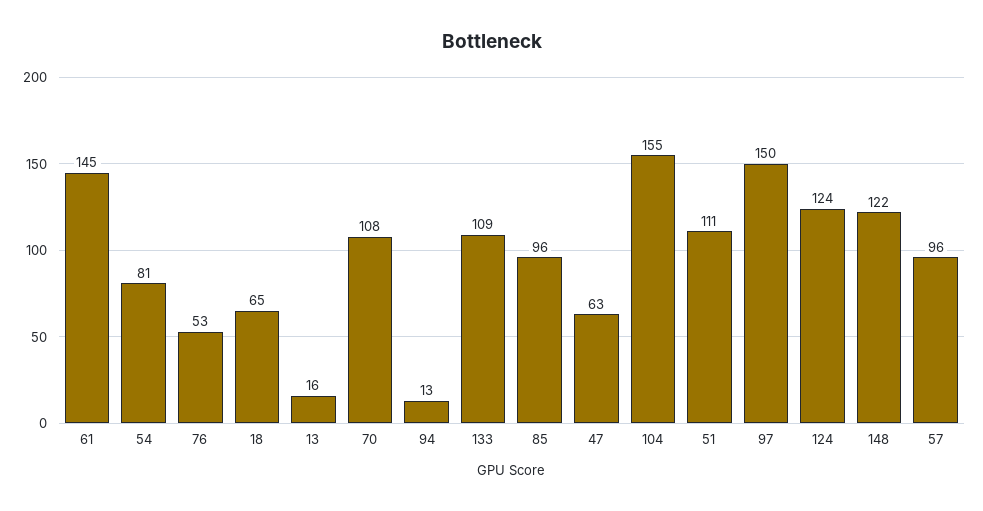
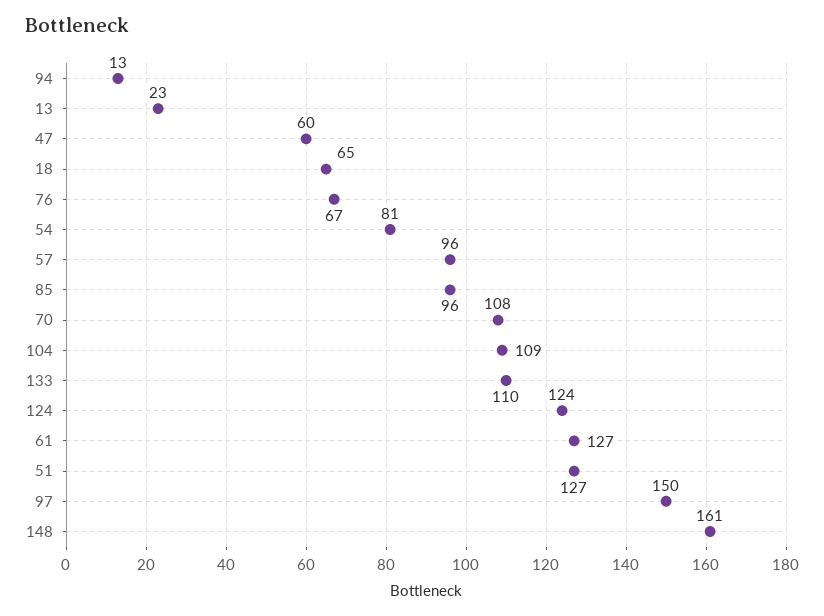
  {
-   "61": 145,
+   "61": 127,
    "54": 81,
-   "76": 53,
+   "76": 67,
    "18": 65,
-   "13": 16,
+   "13": 23,
    "70": 108,
    "94": 13,
-   "133": 109,
+   "133": 110,
    "85": 96,
-   "47": 63,
+   "47": 60,
-   "104": 155,
+   "104": 109,
-   "51": 111,
+   "51": 127,
    "97": 150,
    "124": 124,
-   "148": 122,
+   "148": 161,
    "57": 96
  }

